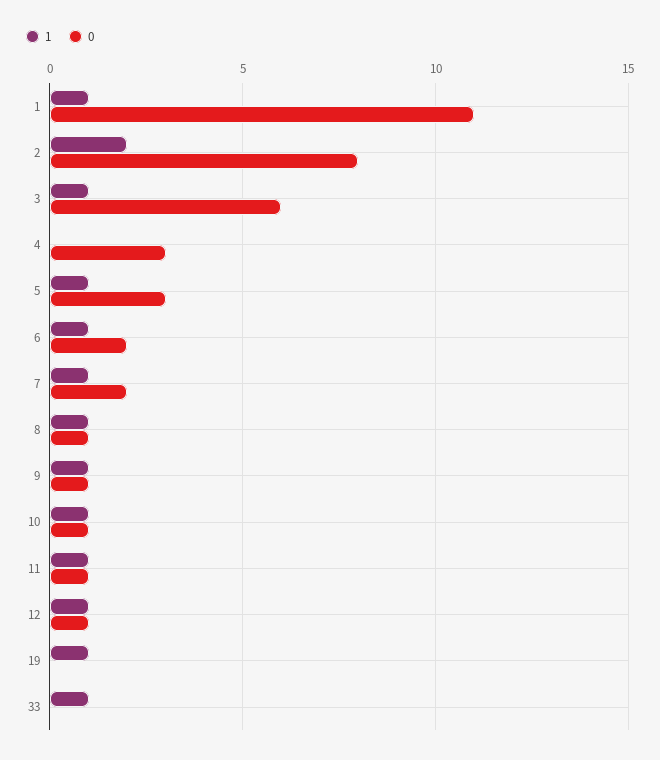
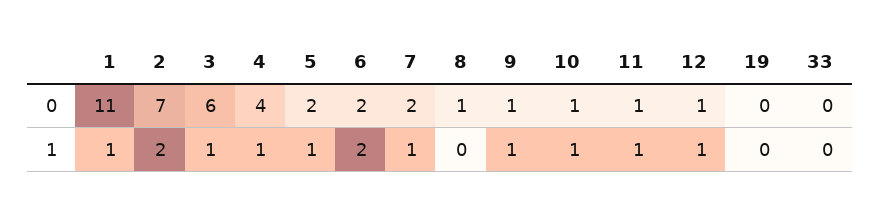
  {
    "1": {
      "1": 1,
      "2": 2,
      "3": 1,
-     "4": 0,
+     "4": 1,
      "5": 1,
-     "6": 1,
+     "6": 2,
      "7": 1,
-     "8": 1,
+     "8": 0,
      "9": 1,
      "10": 1,
      "11": 1,
      "12": 1,
-     "19": 1,
+     "19": 0,
-     "33": 1
+     "33": 0
    },
    "0": {
      "1": 11,
-     "2": 8,
+     "2": 7,
      "3": 6,
-     "4": 3,
+     "4": 4,
-     "5": 3,
+     "5": 2,
      "6": 2,
      "7": 2,
      "8": 1,
      "9": 1,
      "10": 1,
      "11": 1,
      "12": 1,
      "19": 0,
      "33": 0
    }
  }

